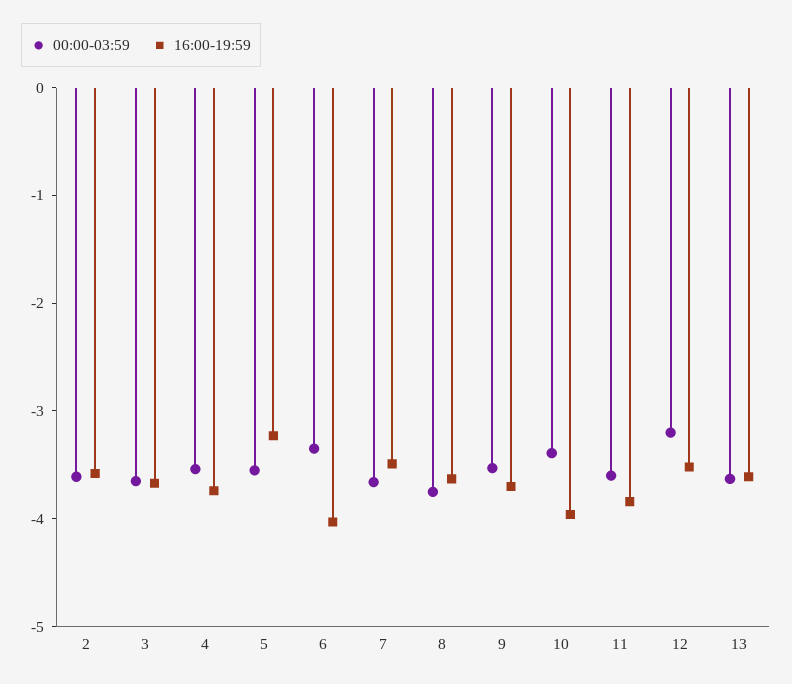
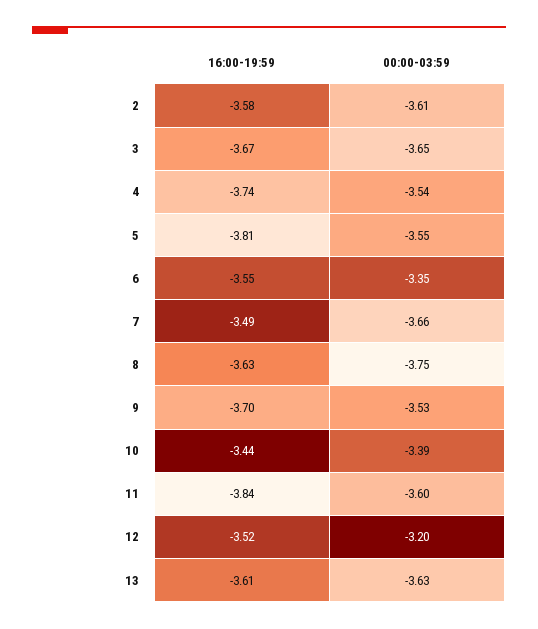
  {
    "00:00-03:59": {
      "2": -3.61,
      "3": -3.65,
      "4": -3.54,
      "5": -3.55,
      "6": -3.35,
      "7": -3.66,
      "8": -3.75,
      "9": -3.53,
      "10": -3.39,
      "11": -3.6,
      "12": -3.2,
      "13": -3.63
    },
    "16:00-19:59": {
      "2": -3.58,
      "3": -3.67,
      "4": -3.74,
-     "5": -3.2,
+     "5": -3.81,
-     "6": -4,
+     "6": -3.55,
      "7": -3.49,
      "8": -3.63,
      "9": -3.7,
-     "10": -4,
+     "10": -3.44,
      "11": -3.84,
      "12": -3.52,
      "13": -3.61
    }
  }

